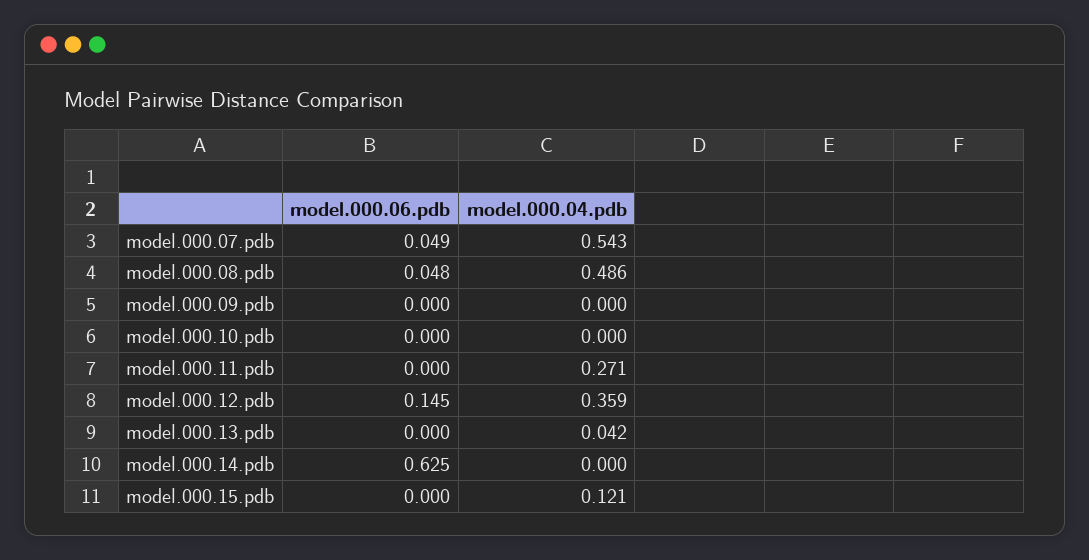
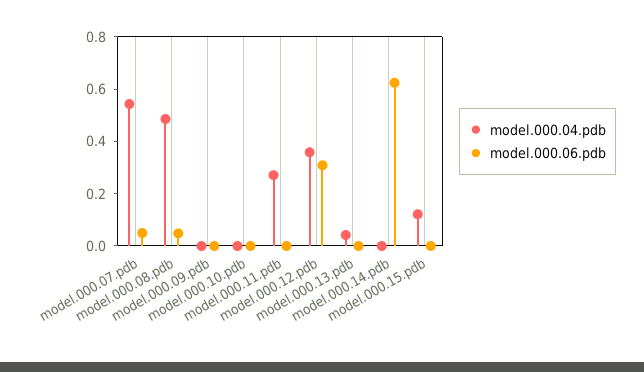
  {
    "model.000.06.pdb": {
      "model.000.07.pdb": 0.049,
      "model.000.08.pdb": 0.048,
      "model.000.09.pdb": 0,
      "model.000.10.pdb": 0,
      "model.000.11.pdb": 0,
-     "model.000.12.pdb": 0.145,
+     "model.000.12.pdb": 0.3,
      "model.000.13.pdb": 0,
      "model.000.14.pdb": 0.625,
      "model.000.15.pdb": 0
    },
    "model.000.04.pdb": {
      "model.000.07.pdb": 0.543,
      "model.000.08.pdb": 0.486,
      "model.000.09.pdb": 0,
      "model.000.10.pdb": 0,
      "model.000.11.pdb": 0.271,
      "model.000.12.pdb": 0.359,
      "model.000.13.pdb": 0.042,
      "model.000.14.pdb": 0,
      "model.000.15.pdb": 0.121
    }
  }

